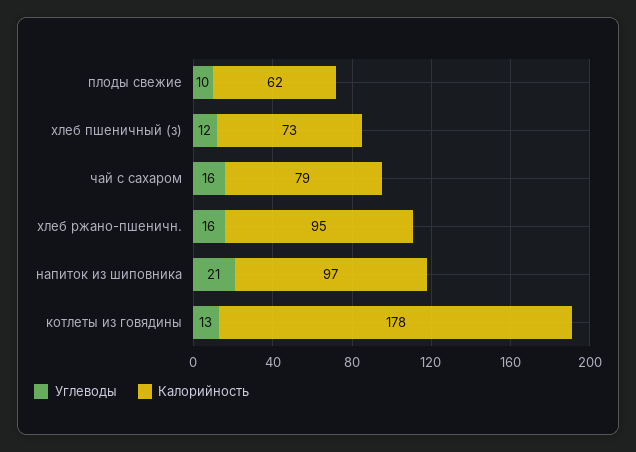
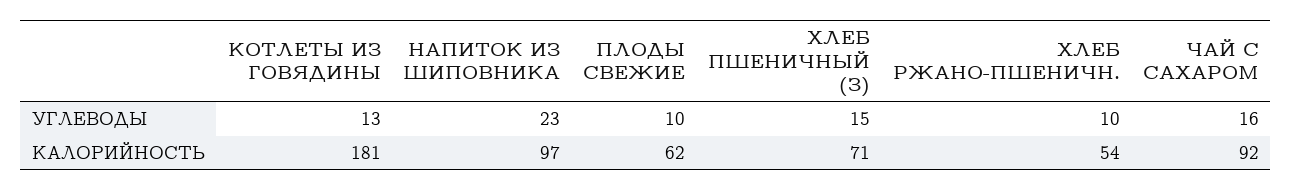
  {
    "Углеводы": {
      "плоды свежие": 10,
-     "хлеб пшеничный (з)": 12,
+     "хлеб пшеничный (з)": 15,
      "чай с сахаром": 16,
-     "хлеб ржано-пшеничн.": 16,
+     "хлеб ржано-пшеничн.": 10,
-     "напиток из шиповника": 21,
+     "напиток из шиповника": 23,
      "котлеты из говядины": 13
    },
    "Калорийность": {
      "плоды свежие": 62,
-     "хлеб пшеничный (з)": 73,
+     "хлеб пшеничный (з)": 71,
-     "чай с сахаром": 79,
+     "чай с сахаром": 92,
-     "хлеб ржано-пшеничн.": 95,
+     "хлеб ржано-пшеничн.": 54,
      "напиток из шиповника": 97,
-     "котлеты из говядины": 178
+     "котлеты из говядины": 181
    }
  }

